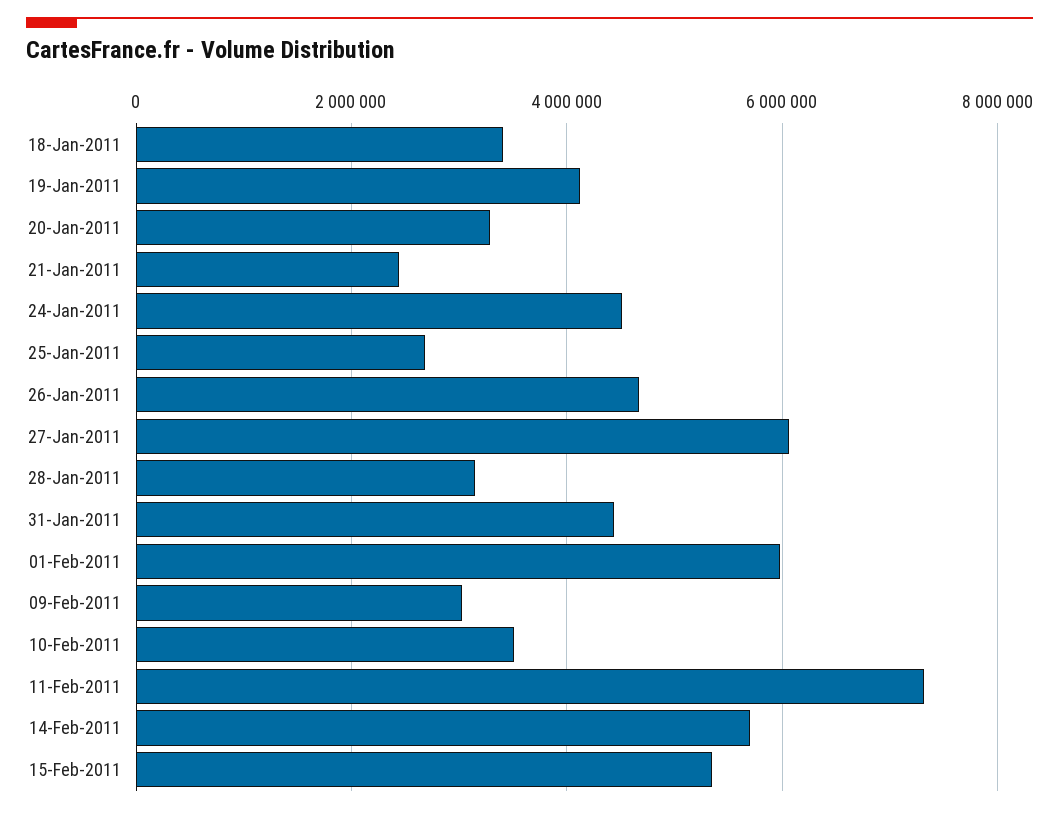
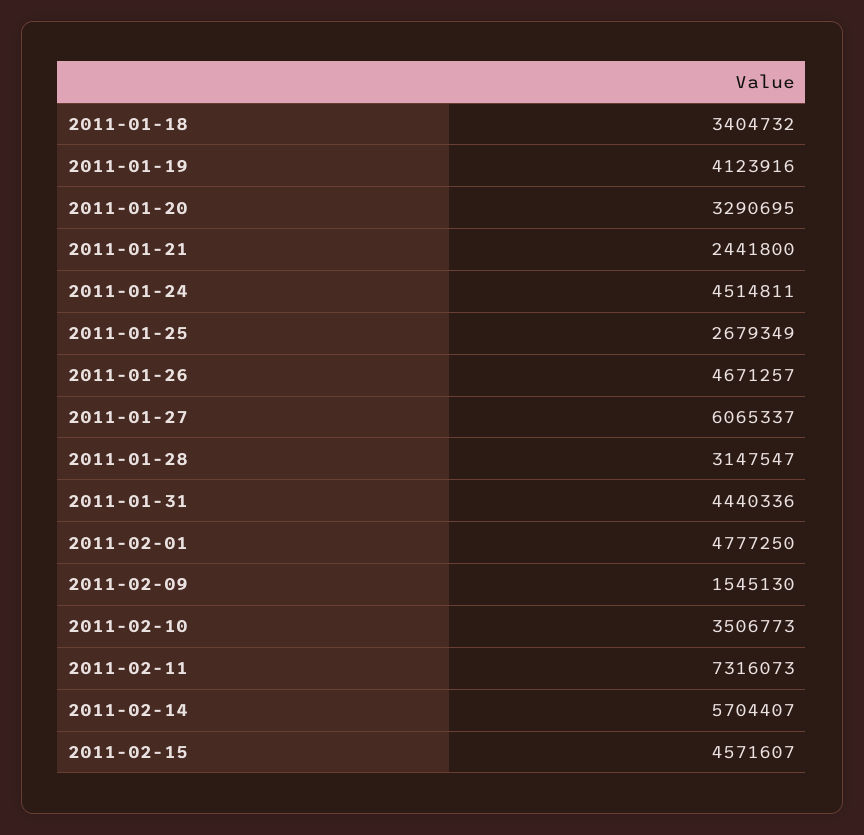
  {
    "18-Jan-2011": 3404732,
    "19-Jan-2011": 4123916,
    "20-Jan-2011": 3290695,
    "21-Jan-2011": 2441800,
    "24-Jan-2011": 4514811,
    "25-Jan-2011": 2679349,
    "26-Jan-2011": 4671257,
    "27-Jan-2011": 6065337,
    "28-Jan-2011": 3147547,
    "31-Jan-2011": 4440336,
-   "01-Feb-2011": 6000000,
+   "01-Feb-2011": 4777250,
-   "09-Feb-2011": 3000000,
+   "09-Feb-2011": 1545130,
    "10-Feb-2011": 3506773,
    "11-Feb-2011": 7316073,
    "14-Feb-2011": 5704407,
-   "15-Feb-2011": 5400000
+   "15-Feb-2011": 4571607
  }

